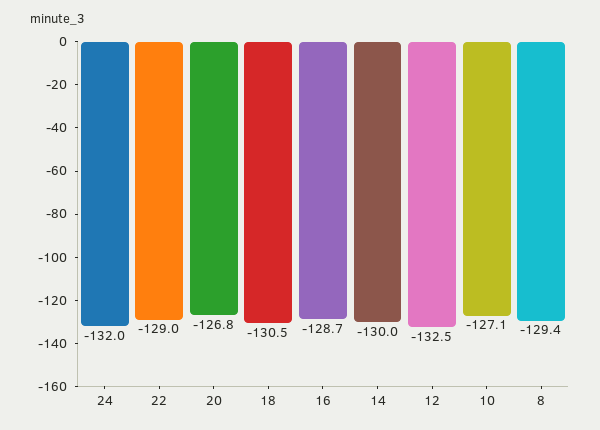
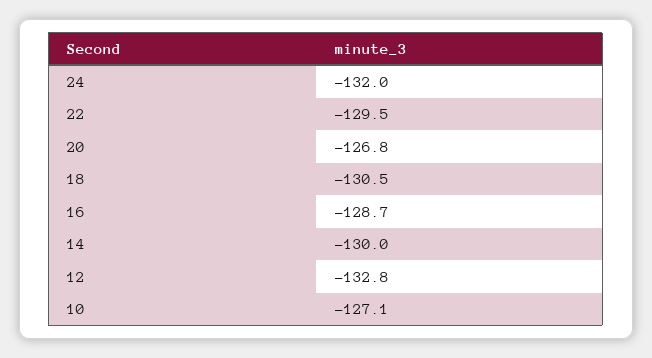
  {
    "24": -132,
-   "22": -129,
+   "22": -129.5,
    "20": -126.8,
    "18": -130.5,
    "16": -128.7,
    "14": -130,
-   "12": -132.5,
+   "12": -132.8,
-   "10": -127.1,
+   "10": -127.1
-   "8": -129.4
  }

